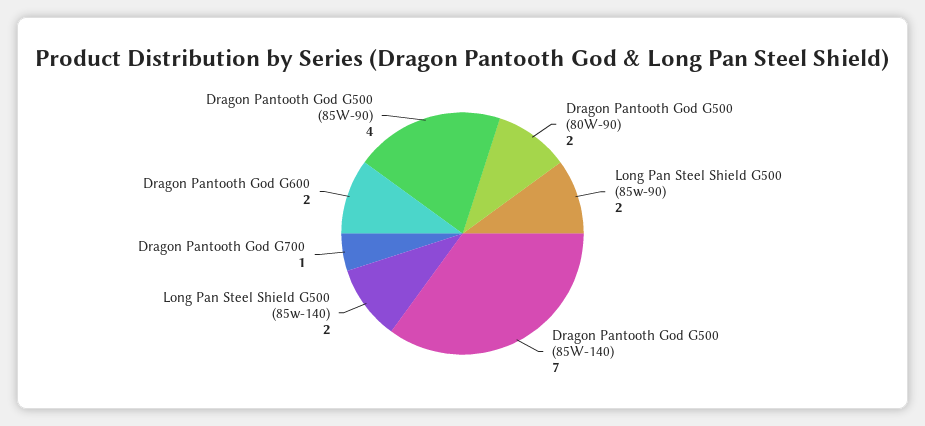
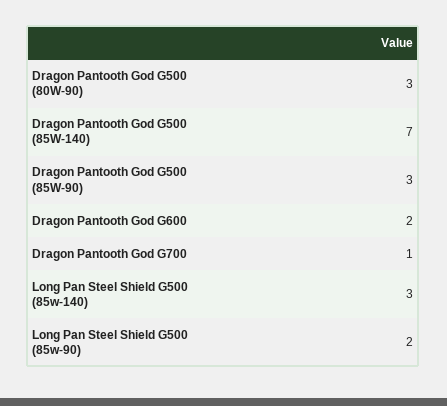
  {
-   "Dragon Pantooth God G500 (80W-90)": 2,
+   "Dragon Pantooth God G500 (80W-90)": 3,
    "Long Pan Steel Shield G500 (85w-90)": 2,
    "Dragon Pantooth God G500 (85W-140)": 7,
-   "Long Pan Steel Shield G500 (85w-140)": 2,
+   "Long Pan Steel Shield G500 (85w-140)": 3,
    "Dragon Pantooth God G700": 1,
    "Dragon Pantooth God G600": 2,
-   "Dragon Pantooth God G500 (85W-90)": 4
+   "Dragon Pantooth God G500 (85W-90)": 3
  }

